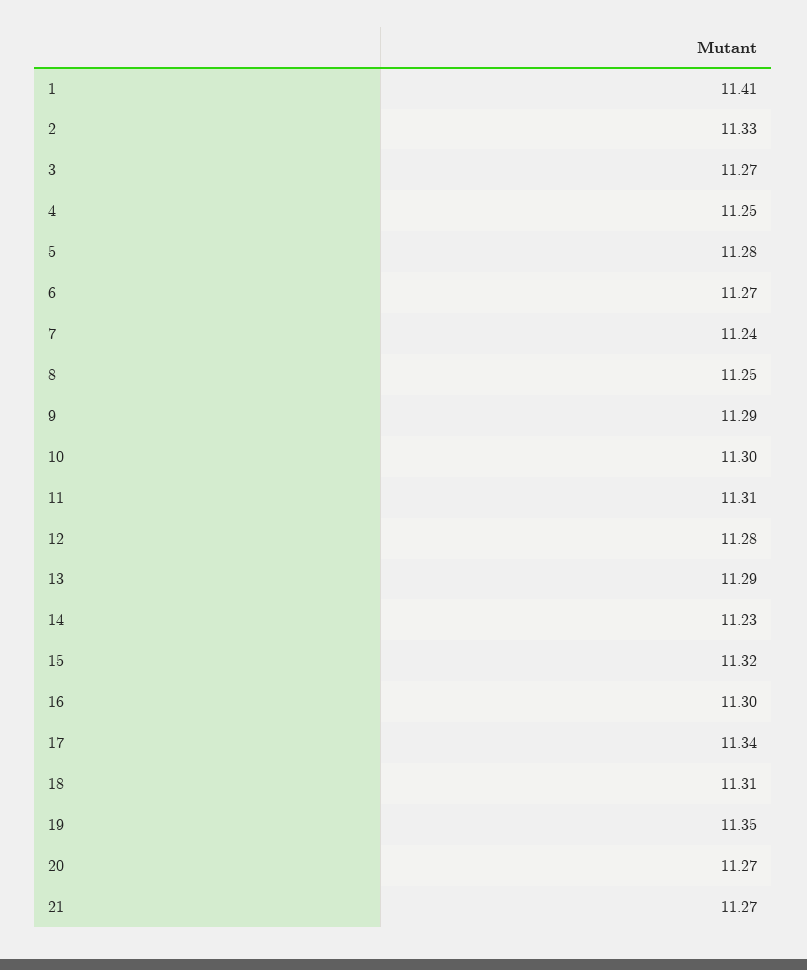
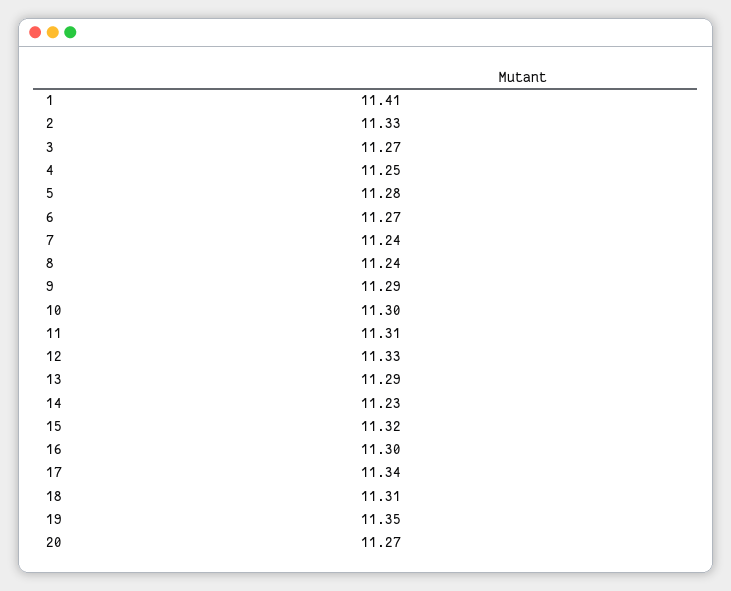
  {
    "1": 11.41,
    "2": 11.33,
    "3": 11.27,
    "4": 11.25,
    "5": 11.28,
    "6": 11.27,
    "7": 11.24,
-   "8": 11.25,
+   "8": 11.24,
    "9": 11.29,
    "10": 11.3,
    "11": 11.31,
-   "12": 11.28,
+   "12": 11.33,
    "13": 11.29,
    "14": 11.23,
    "15": 11.32,
    "16": 11.3,
    "17": 11.34,
    "18": 11.31,
    "19": 11.35,
-   "20": 11.27,
+   "20": 11.27
-   "21": 11.27
  }

